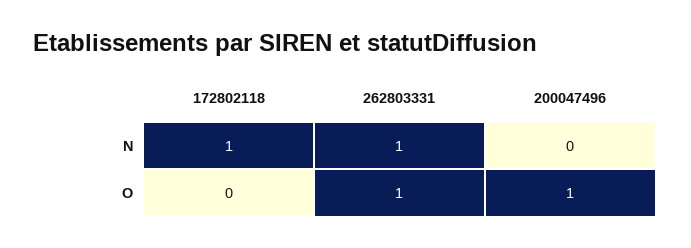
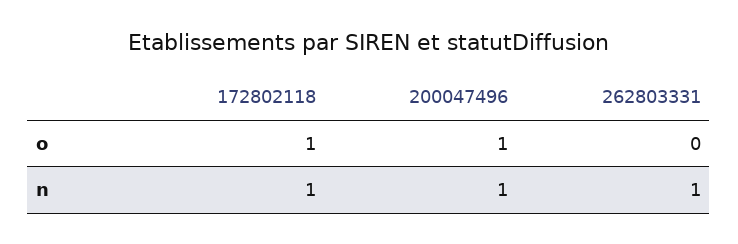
  {
    "172802118": {
      "N": 1,
-     "O": 0
+     "O": 1
    },
    "262803331": {
      "N": 1,
-     "O": 1
+     "O": 0
    },
    "200047496": {
-     "N": 0,
+     "N": 1,
      "O": 1
    }
  }

